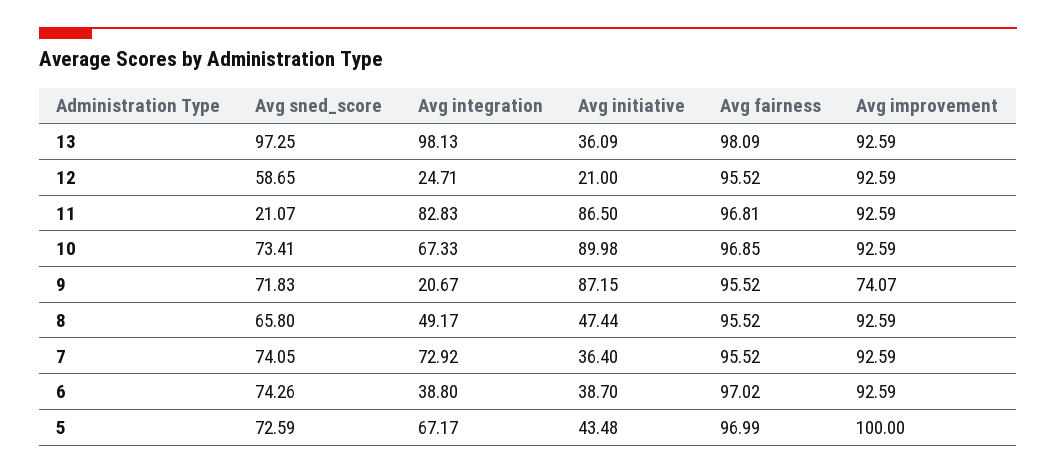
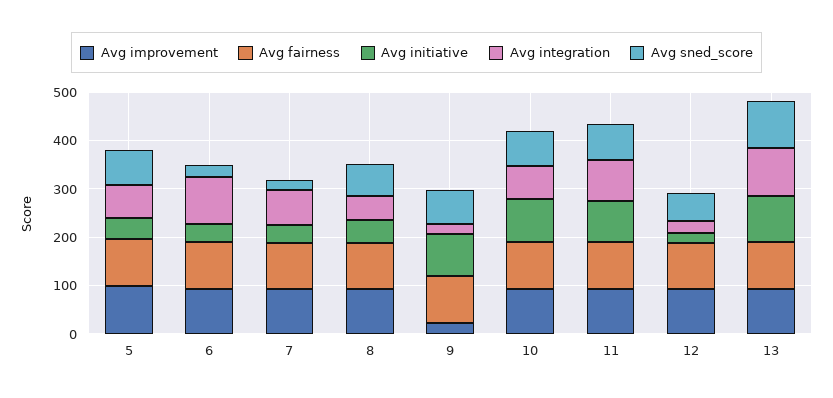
  {
    "Avg sned_score": {
      "13": 97.25,
      "12": 58.65,
-     "11": 21.07,
+     "11": 80,
      "10": 73.41,
      "9": 71.83,
      "8": 65.8,
-     "7": 74.05,
+     "7": 20,
-     "6": 74.26,
+     "6": 20,
      "5": 72.59
    },
    "Avg integration": {
      "13": 98.13,
      "12": 24.71,
      "11": 82.83,
      "10": 67.33,
      "9": 20.67,
      "8": 49.17,
      "7": 72.92,
-     "6": 38.8,
+     "6": 100,
      "5": 67.17
    },
    "Avg initiative": {
-     "13": 36.09,
+     "13": 100,
      "12": 21,
      "11": 86.5,
      "10": 89.98,
      "9": 87.15,
      "8": 47.44,
      "7": 36.4,
      "6": 38.7,
      "5": 43.48
    },
    "Avg fairness": {
      "13": 98.09,
      "12": 95.52,
      "11": 96.81,
      "10": 96.85,
      "9": 95.52,
      "8": 95.52,
      "7": 95.52,
      "6": 97.02,
      "5": 96.99
    },
    "Avg improvement": {
      "13": 92.59,
      "12": 92.59,
      "11": 92.59,
      "10": 92.59,
-     "9": 74.07,
+     "9": 20,
      "8": 92.59,
      "7": 92.59,
      "6": 92.59,
      "5": 100
    }
  }

